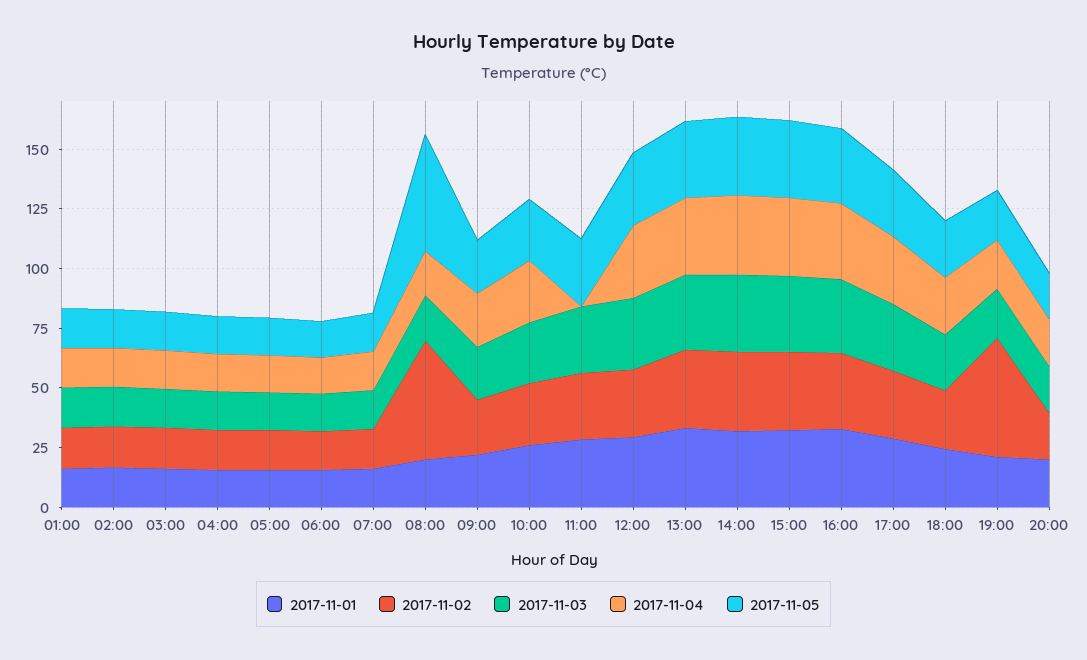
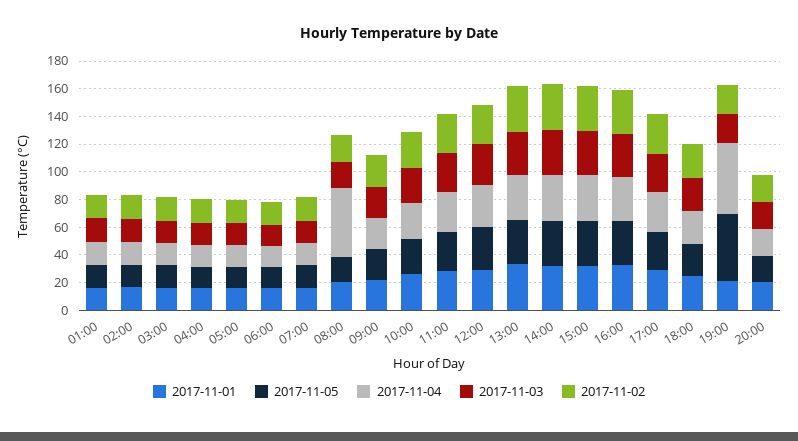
  {
    "2017-11-01": {
      "01:00": 15,
      "02:00": 15,
      "03:00": 15,
      "04:00": 15,
      "05:00": 15,
      "06:00": 15,
      "07:00": 15,
      "08:00": 20,
      "09:00": 20,
      "10:00": 25,
      "11:00": 30,
      "12:00": 30,
      "13:00": 35,
      "14:00": 30,
      "15:00": 30,
      "16:00": 35,
      "17:00": 30,
      "18:00": 25,
      "19:00": 20,
      "20:00": 20
    },
    "2017-11-02": {
      "01:00": 15,
      "02:00": 15,
      "03:00": 15,
      "04:00": 15,
      "05:00": 15,
      "06:00": 15,
      "07:00": 15,
-     "08:00": 50,
+     "08:00": 20,
      "09:00": 25,
      "10:00": 25,
      "11:00": 30,
      "12:00": 30,
      "13:00": 35,
      "14:00": 35,
      "15:00": 35,
      "16:00": 30,
      "17:00": 30,
      "18:00": 25,
-     "19:00": 50,
+     "19:00": 20,
      "20:00": 20
    },
    "2017-11-03": {
      "01:00": 15,
      "02:00": 15,
      "03:00": 15,
      "04:00": 15,
      "05:00": 15,
      "06:00": 15,
      "07:00": 15,
      "08:00": 20,
      "09:00": 20,
      "10:00": 25,
      "11:00": 30,
      "12:00": 30,
      "13:00": 30,
      "14:00": 30,
      "15:00": 30,
      "16:00": 30,
      "17:00": 30,
      "18:00": 25,
      "19:00": 20,
      "20:00": 20
    },
    "2017-11-04": {
      "01:00": 15,
      "02:00": 15,
      "03:00": 15,
      "04:00": 15,
      "05:00": 15,
      "06:00": 15,
      "07:00": 15,
-     "08:00": 20,
+     "08:00": 50,
      "09:00": 25,
      "10:00": 25,
-     "11:00": 0,
+     "11:00": 30,
      "12:00": 30,
      "13:00": 30,
      "14:00": 35,
      "15:00": 35,
      "16:00": 30,
      "17:00": 30,
      "18:00": 25,
-     "19:00": 20,
+     "19:00": 50,
      "20:00": 20
    },
    "2017-11-05": {
      "01:00": 15,
      "02:00": 15,
      "03:00": 15,
      "04:00": 15,
      "05:00": 15,
      "06:00": 15,
      "07:00": 15,
-     "08:00": 50,
+     "08:00": 20,
      "09:00": 20,
      "10:00": 25,
      "11:00": 30,
      "12:00": 30,
      "13:00": 30,
      "14:00": 35,
      "15:00": 30,
      "16:00": 30,
      "17:00": 30,
      "18:00": 25,
-     "19:00": 20,
+     "19:00": 50,
      "20:00": 20
    }
  }

